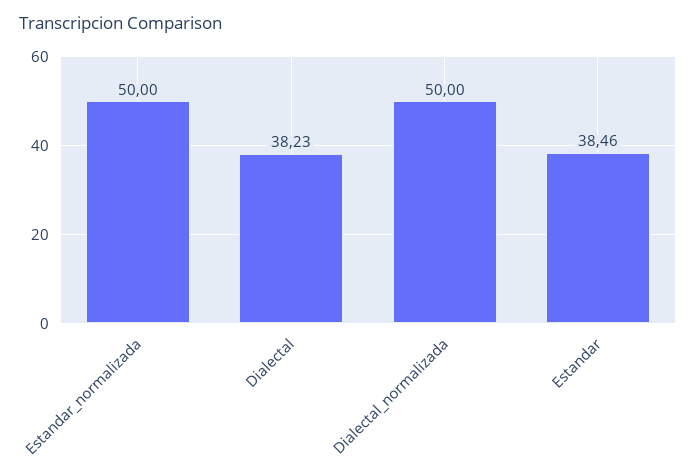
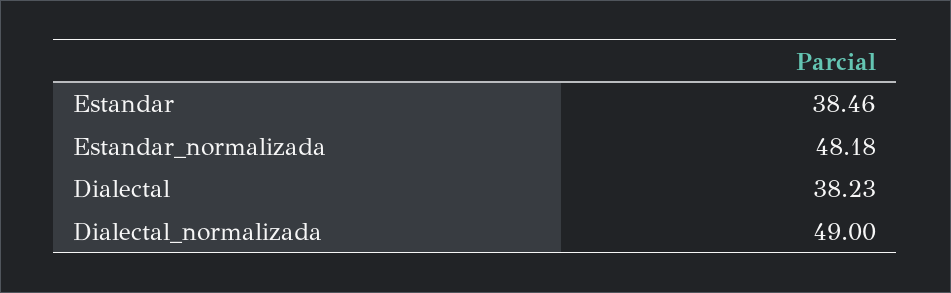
  {
-   "Estandar_normalizada": 50,
+   "Estandar_normalizada": 48.18,
    "Dialectal": 38.23,
-   "Dialectal_normalizada": 50,
+   "Dialectal_normalizada": 49,
    "Estandar": 38.46
  }

